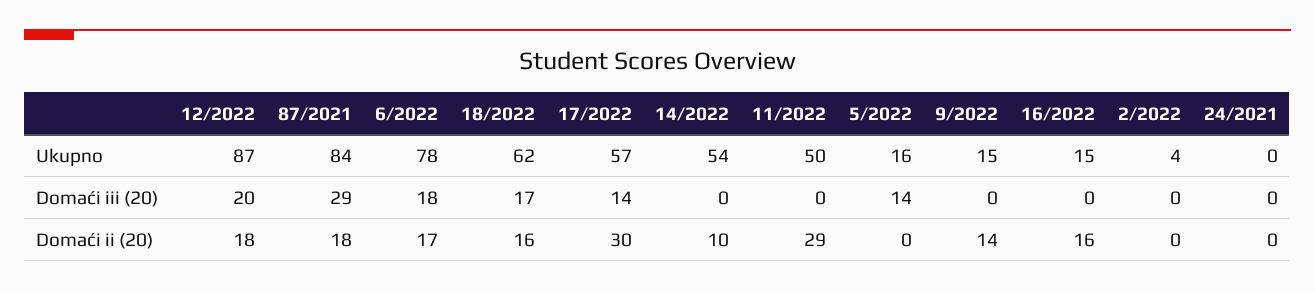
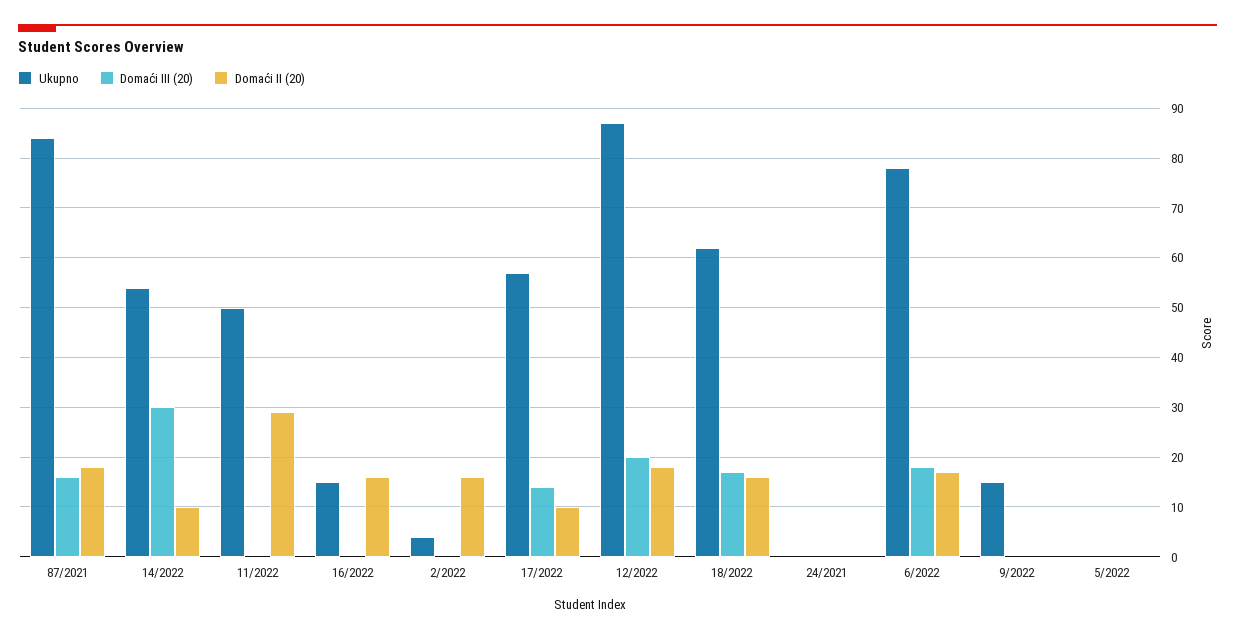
  {
    "Ukupno": {
      "12/2022": 87,
      "87/2021": 84,
      "6/2022": 78,
      "18/2022": 62,
      "17/2022": 57,
      "14/2022": 54,
      "11/2022": 50,
-     "5/2022": 16,
+     "5/2022": 0,
      "9/2022": 15,
      "16/2022": 15,
      "2/2022": 4,
      "24/2021": 0
    },
    "Domaći iii (20)": {
      "12/2022": 20,
-     "87/2021": 29,
+     "87/2021": 15,
      "6/2022": 18,
      "18/2022": 17,
      "17/2022": 14,
-     "14/2022": 0,
+     "14/2022": 30,
      "11/2022": 0,
-     "5/2022": 14,
+     "5/2022": 0,
      "9/2022": 0,
      "16/2022": 0,
      "2/2022": 0,
      "24/2021": 0
    },
    "Domaći ii (20)": {
      "12/2022": 18,
      "87/2021": 18,
      "6/2022": 17,
      "18/2022": 16,
-     "17/2022": 30,
+     "17/2022": 10,
      "14/2022": 10,
      "11/2022": 29,
      "5/2022": 0,
-     "9/2022": 14,
+     "9/2022": 0,
      "16/2022": 16,
-     "2/2022": 0,
+     "2/2022": 15,
      "24/2021": 0
    }
  }

